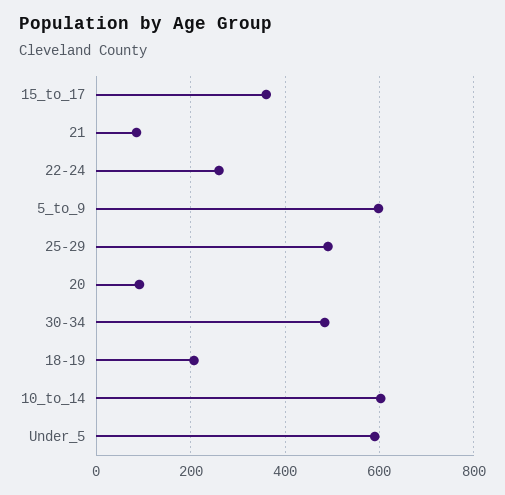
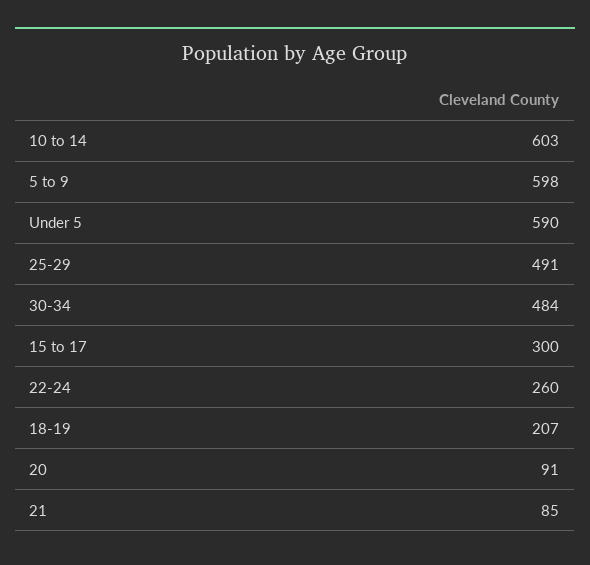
  {
-   "15_to_17": 360,
+   "15_to_17": 300,
    "21": 85,
    "22-24": 260,
    "5_to_9": 598,
    "25-29": 491,
    "20": 91,
    "30-34": 484,
    "18-19": 207,
    "10_to_14": 603,
    "Under_5": 590
  }

